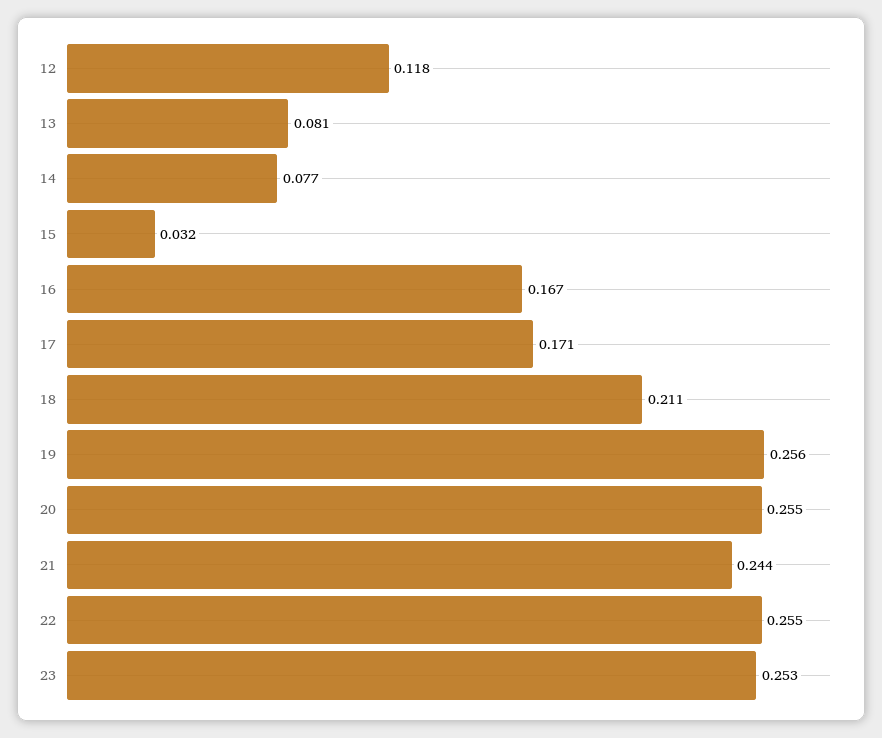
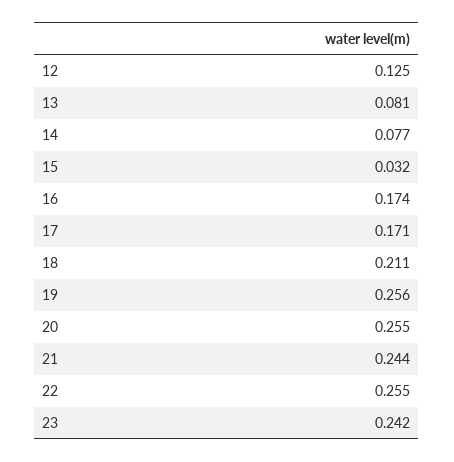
  {
-   "12": 0.118,
+   "12": 0.125,
    "13": 0.081,
    "14": 0.077,
    "15": 0.032,
-   "16": 0.167,
+   "16": 0.174,
    "17": 0.171,
    "18": 0.211,
    "19": 0.256,
    "20": 0.255,
    "21": 0.244,
    "22": 0.255,
-   "23": 0.253
+   "23": 0.242
  }

